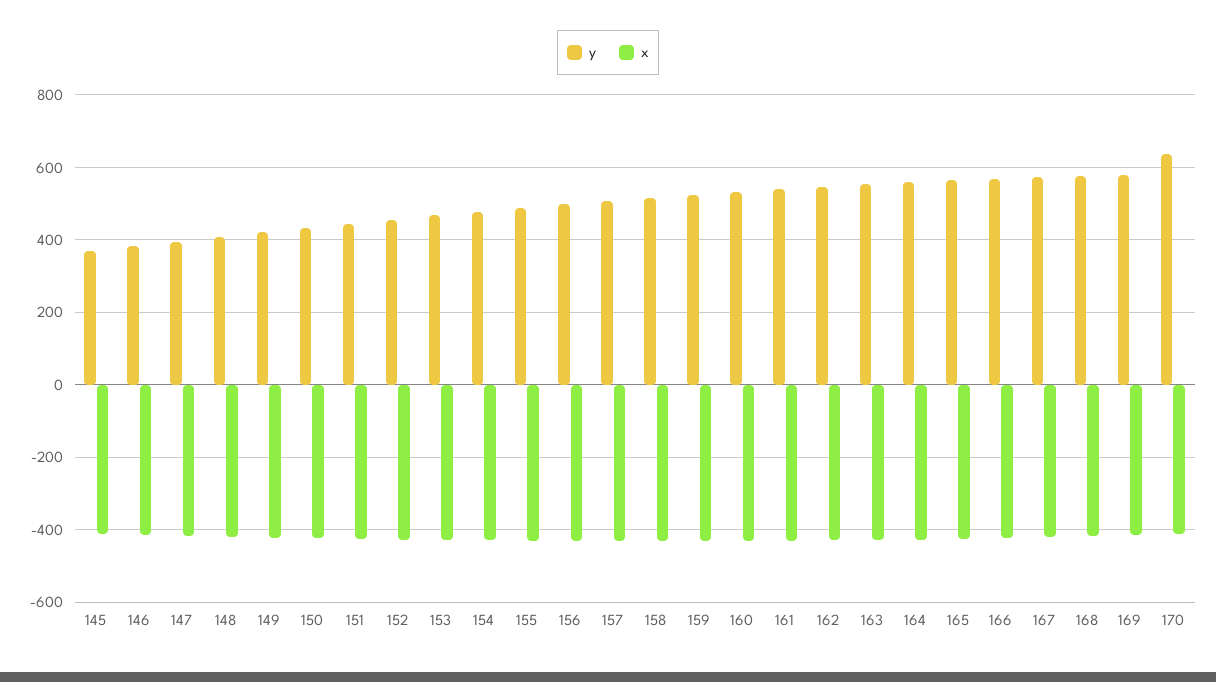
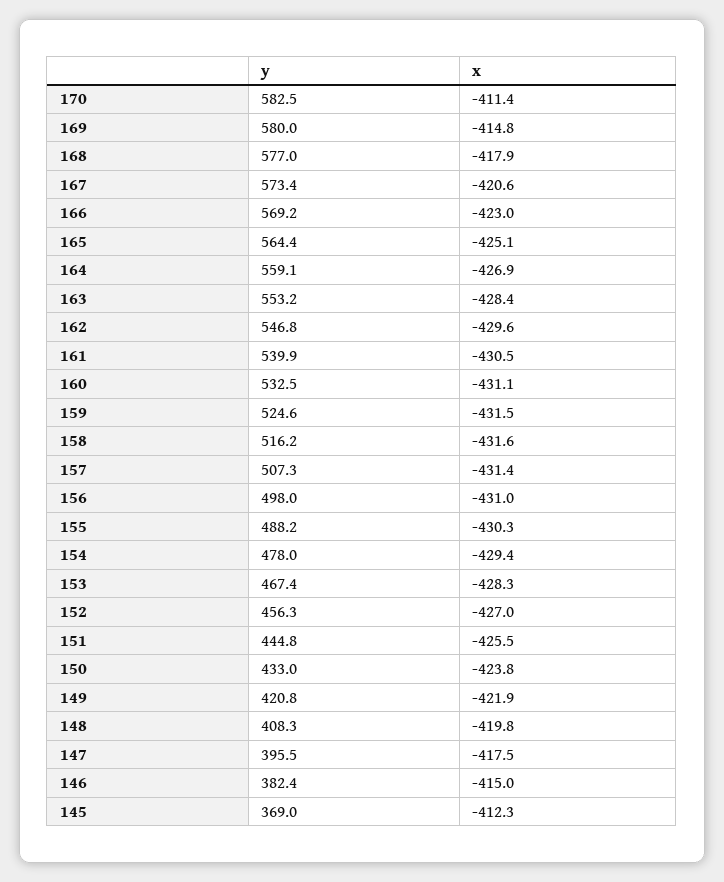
  {
    "y": {
      "145": 369,
      "146": 382.4,
      "147": 395.5,
      "148": 408.3,
      "149": 420.8,
      "150": 433,
      "151": 444.8,
      "152": 456.3,
      "153": 467.4,
      "154": 478,
      "155": 488.2,
      "156": 498,
      "157": 507.3,
      "158": 516.2,
      "159": 524.6,
      "160": 532.5,
      "161": 539.9,
      "162": 546.8,
      "163": 553.2,
      "164": 559.1,
      "165": 564.4,
      "166": 569.2,
      "167": 573.4,
      "168": 577,
      "169": 580,
-     "170": 640
+     "170": 582.5
    },
    "x": {
      "145": -412.3,
      "146": -415,
      "147": -417.5,
      "148": -419.8,
      "149": -421.9,
      "150": -423.8,
      "151": -425.5,
      "152": -427,
      "153": -428.3,
      "154": -429.4,
      "155": -430.3,
      "156": -431,
      "157": -431.4,
      "158": -431.6,
      "159": -431.5,
      "160": -431.1,
      "161": -430.5,
      "162": -429.6,
      "163": -428.4,
      "164": -426.9,
      "165": -425.1,
      "166": -423,
      "167": -420.6,
      "168": -417.9,
      "169": -414.8,
      "170": -411.4
    }
  }

